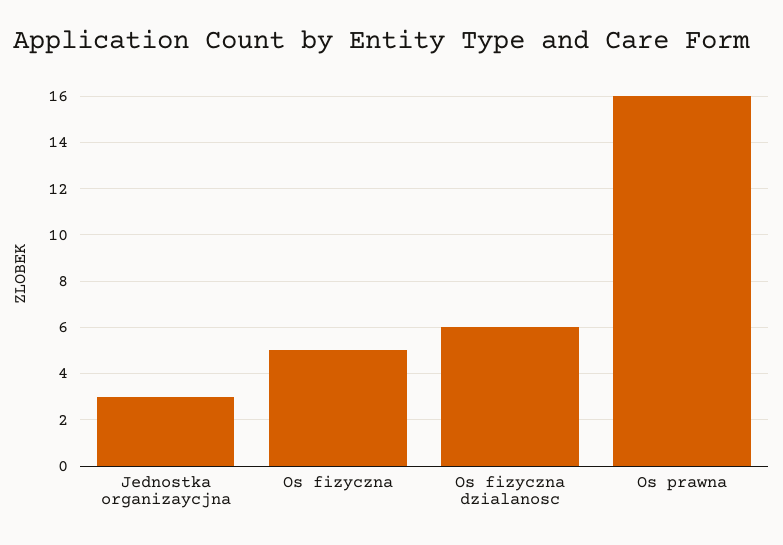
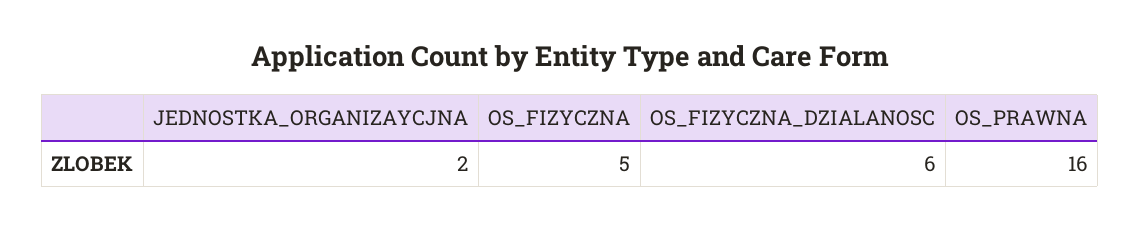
  {
-   "Jednostka organizaycjna": 3,
+   "Jednostka organizaycjna": 2,
    "Os fizyczna": 5,
    "Os fizyczna dzialanosc": 6,
    "Os prawna": 16
  }

